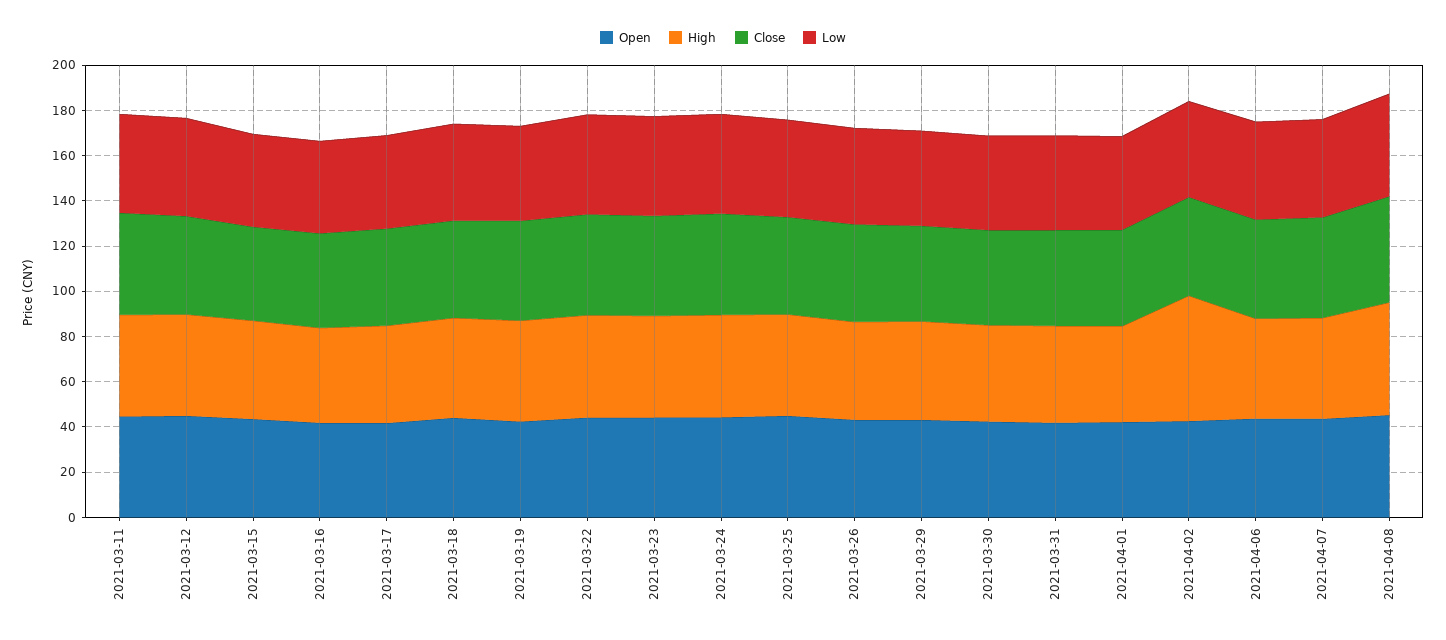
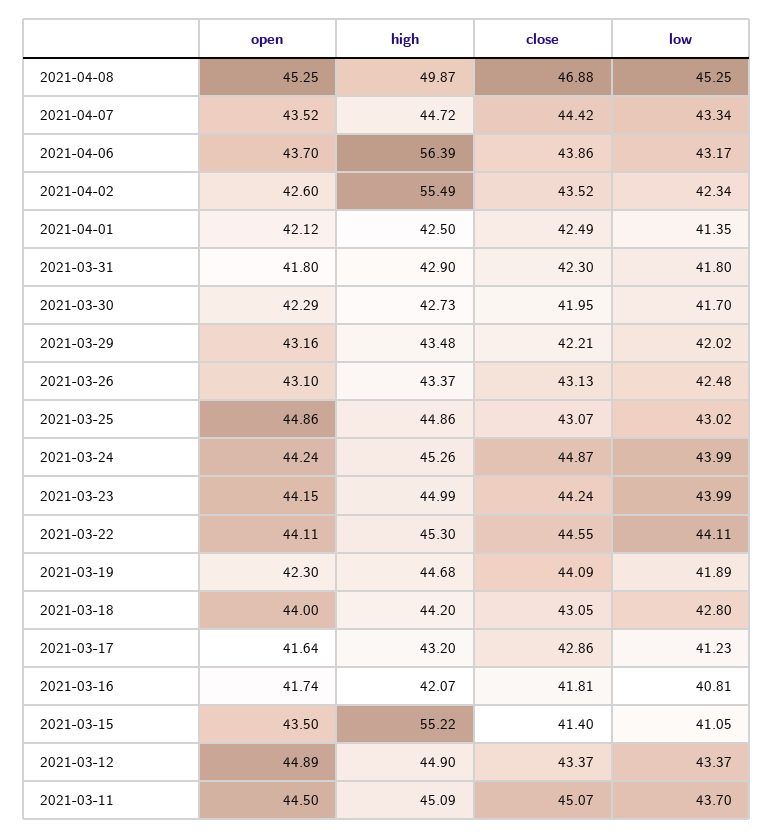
  {
    "Open": {
      "2021-03-11": 44.5,
      "2021-03-12": 44.89,
      "2021-03-15": 43.5,
      "2021-03-16": 41.74,
      "2021-03-17": 41.64,
      "2021-03-18": 44,
      "2021-03-19": 42.3,
      "2021-03-22": 44.11,
      "2021-03-23": 44.15,
      "2021-03-24": 44.24,
      "2021-03-25": 44.86,
      "2021-03-26": 43.1,
      "2021-03-29": 43.16,
      "2021-03-30": 42.29,
      "2021-03-31": 41.8,
      "2021-04-01": 42.12,
      "2021-04-02": 42.6,
      "2021-04-06": 43.7,
      "2021-04-07": 43.52,
      "2021-04-08": 45.25
    },
    "High": {
      "2021-03-11": 45.09,
      "2021-03-12": 44.9,
-     "2021-03-15": 45,
+     "2021-03-15": 55.22,
      "2021-03-16": 42.07,
      "2021-03-17": 43.2,
      "2021-03-18": 44.2,
      "2021-03-19": 44.68,
      "2021-03-22": 45.3,
      "2021-03-23": 44.99,
      "2021-03-24": 45.26,
      "2021-03-25": 44.86,
      "2021-03-26": 43.37,
      "2021-03-29": 43.48,
      "2021-03-30": 42.73,
      "2021-03-31": 42.9,
      "2021-04-01": 42.5,
      "2021-04-02": 55.49,
-     "2021-04-06": 45,
+     "2021-04-06": 56.39,
      "2021-04-07": 44.72,
      "2021-04-08": 49.87
    },
    "Close": {
      "2021-03-11": 45.07,
      "2021-03-12": 43.37,
      "2021-03-15": 41.4,
      "2021-03-16": 41.81,
      "2021-03-17": 42.86,
      "2021-03-18": 43.05,
      "2021-03-19": 44.09,
      "2021-03-22": 44.55,
      "2021-03-23": 44.24,
      "2021-03-24": 44.87,
      "2021-03-25": 43.07,
      "2021-03-26": 43.13,
      "2021-03-29": 42.21,
      "2021-03-30": 41.95,
      "2021-03-31": 42.3,
      "2021-04-01": 42.49,
      "2021-04-02": 43.52,
      "2021-04-06": 43.86,
      "2021-04-07": 44.42,
      "2021-04-08": 46.88
    },
    "Low": {
      "2021-03-11": 43.7,
      "2021-03-12": 43.37,
      "2021-03-15": 41.05,
      "2021-03-16": 40.81,
      "2021-03-17": 41.23,
      "2021-03-18": 42.8,
      "2021-03-19": 41.89,
      "2021-03-22": 44.11,
      "2021-03-23": 43.99,
      "2021-03-24": 43.99,
      "2021-03-25": 43.02,
      "2021-03-26": 42.48,
      "2021-03-29": 42.02,
      "2021-03-30": 41.7,
      "2021-03-31": 41.8,
      "2021-04-01": 41.35,
      "2021-04-02": 42.34,
      "2021-04-06": 43.17,
      "2021-04-07": 43.34,
      "2021-04-08": 45.25
    }
  }

